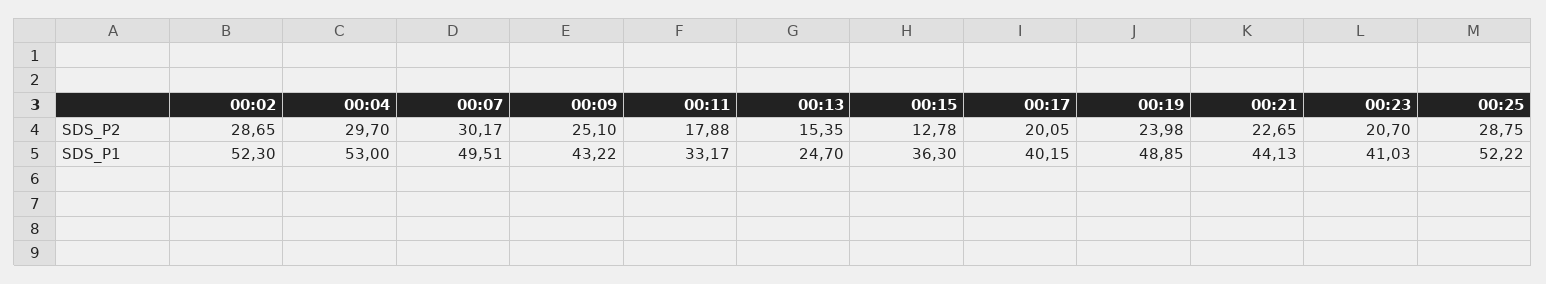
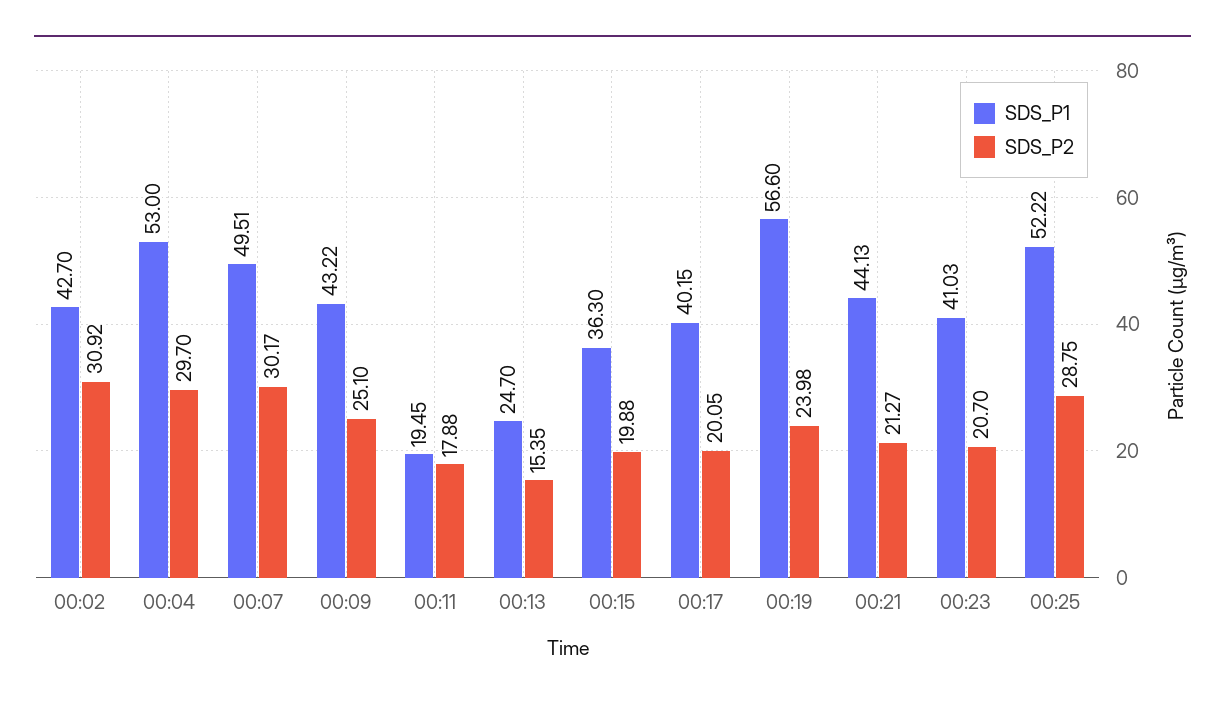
  {
    "SDS_P2": {
-     "00:02": 28.65,
+     "00:02": 30.92,
      "00:04": 29.7,
      "00:07": 30.17,
      "00:09": 25.1,
      "00:11": 17.88,
      "00:13": 15.35,
-     "00:15": 12.78,
+     "00:15": 19.88,
      "00:17": 20.05,
      "00:19": 23.98,
-     "00:21": 22.65,
+     "00:21": 21.27,
      "00:23": 20.7,
      "00:25": 28.75
    },
    "SDS_P1": {
-     "00:02": 52.3,
+     "00:02": 42.7,
      "00:04": 53,
      "00:07": 49.51,
      "00:09": 43.22,
-     "00:11": 33.17,
+     "00:11": 19.45,
      "00:13": 24.7,
      "00:15": 36.3,
      "00:17": 40.15,
-     "00:19": 48.85,
+     "00:19": 56.6,
      "00:21": 44.13,
      "00:23": 41.03,
      "00:25": 52.22
    }
  }

